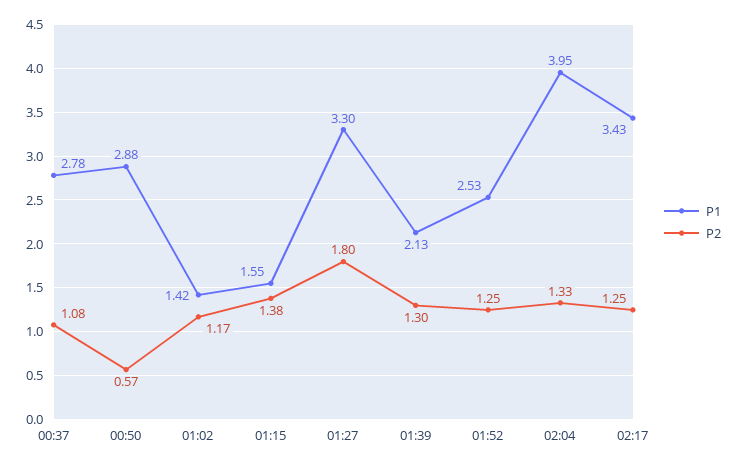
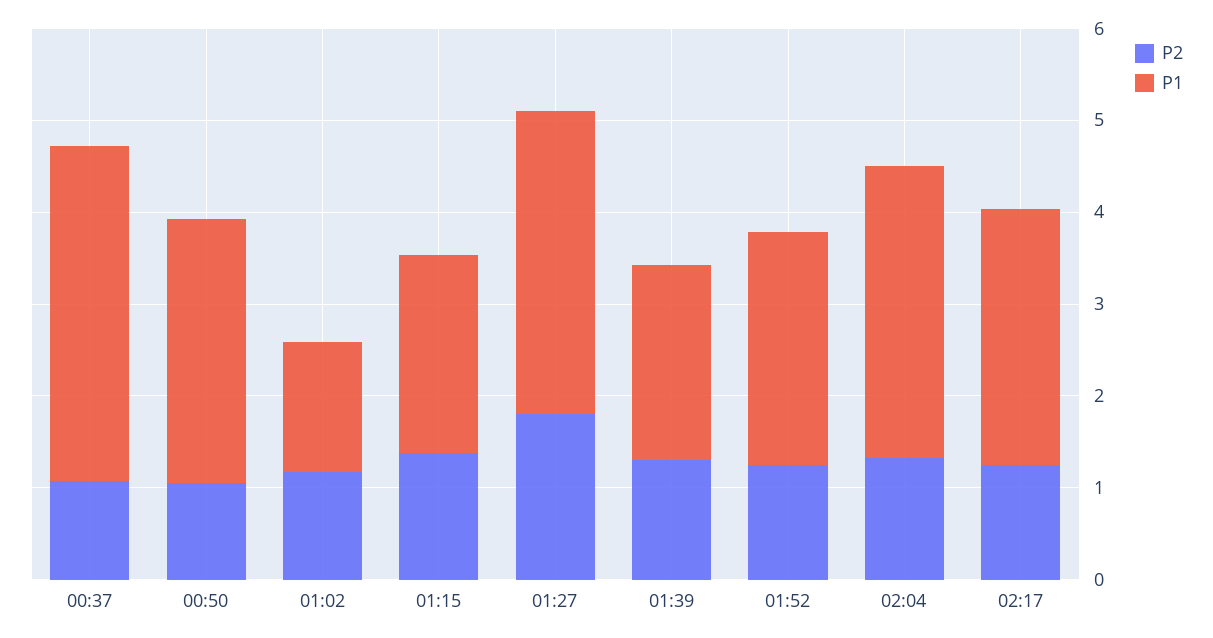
  {
    "P1": {
-     "00:37": 2.78,
+     "00:37": 3.6,
      "00:50": 2.88,
      "01:02": 1.42,
-     "01:15": 1.55,
+     "01:15": 2.2,
      "01:27": 3.3,
      "01:39": 2.13,
      "01:52": 2.53,
-     "02:04": 3.95,
+     "02:04": 3.2,
-     "02:17": 3.43
+     "02:17": 2.8
    },
    "P2": {
      "00:37": 1.08,
-     "00:50": 0.57,
+     "00:50": 1,
      "01:02": 1.17,
      "01:15": 1.38,
      "01:27": 1.8,
      "01:39": 1.3,
      "01:52": 1.25,
      "02:04": 1.33,
      "02:17": 1.25
    }
  }

